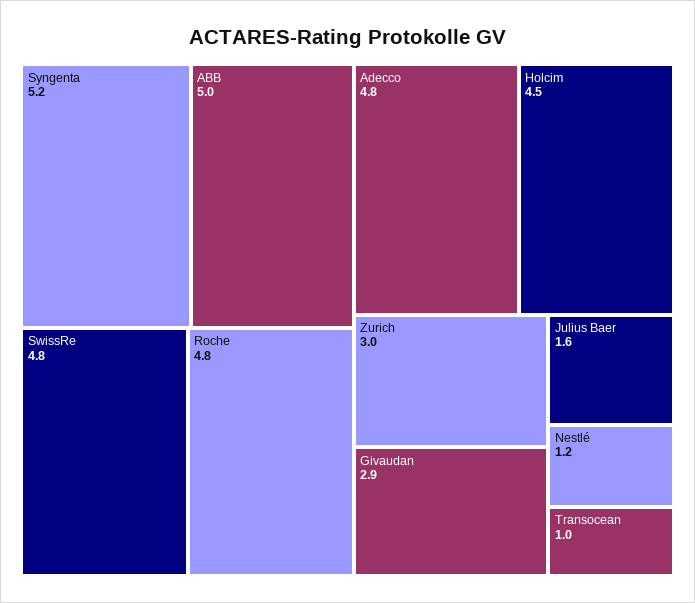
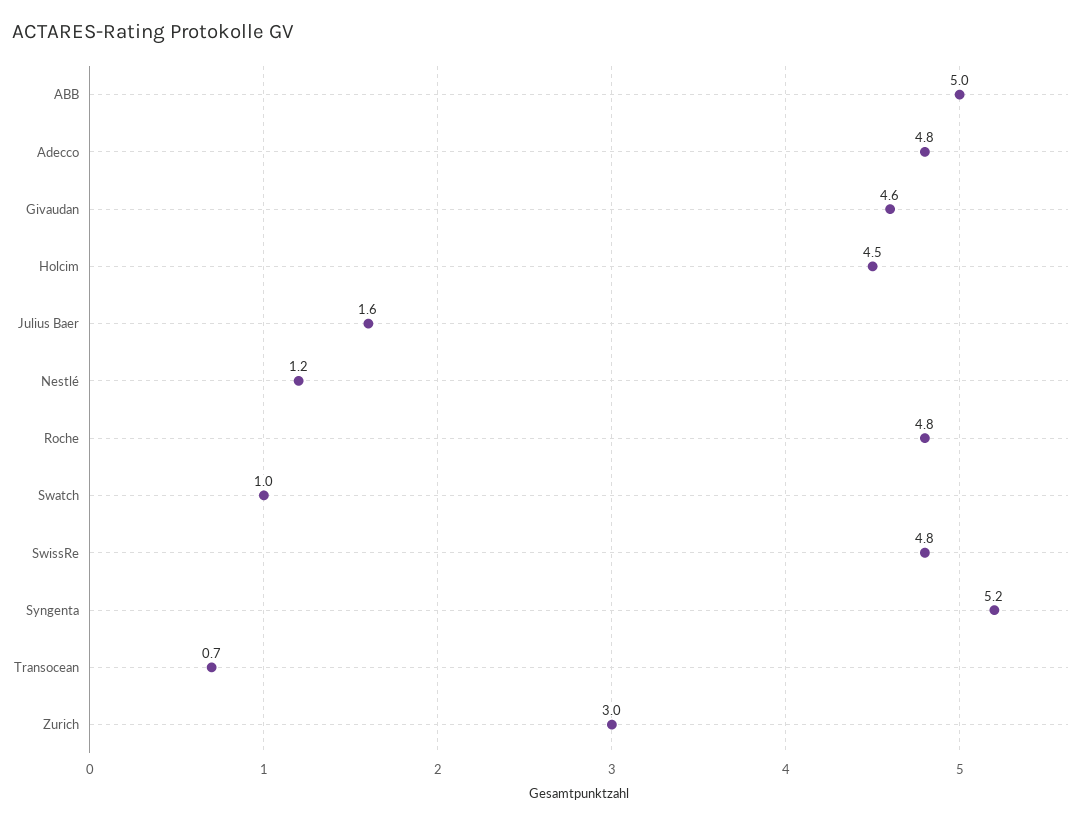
  {
    "Syngenta": 5.2,
    "ABB": 5,
    "SwissRe": 4.8,
    "Roche": 4.8,
    "Adecco": 4.8,
    "Holcim": 4.5,
    "Zurich": 3,
-   "Givaudan": 2.9,
+   "Givaudan": 4.6,
    "Julius Baer": 1.6,
    "Nestlé": 1.2,
-   "Transocean": 1
+   "Transocean": 0.7,
+   "Swatch": 1
  }

